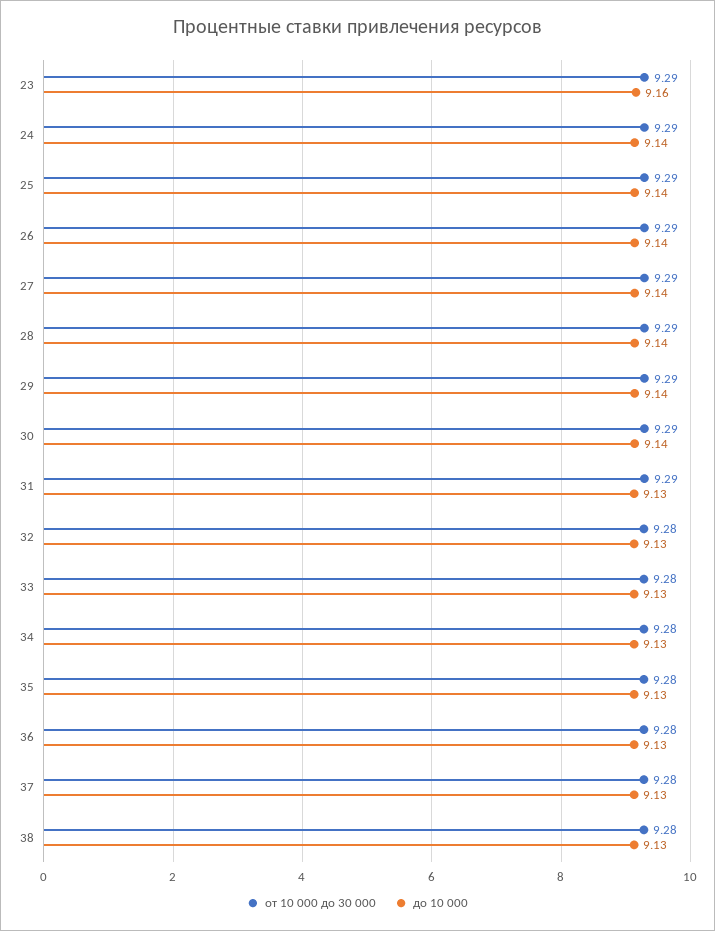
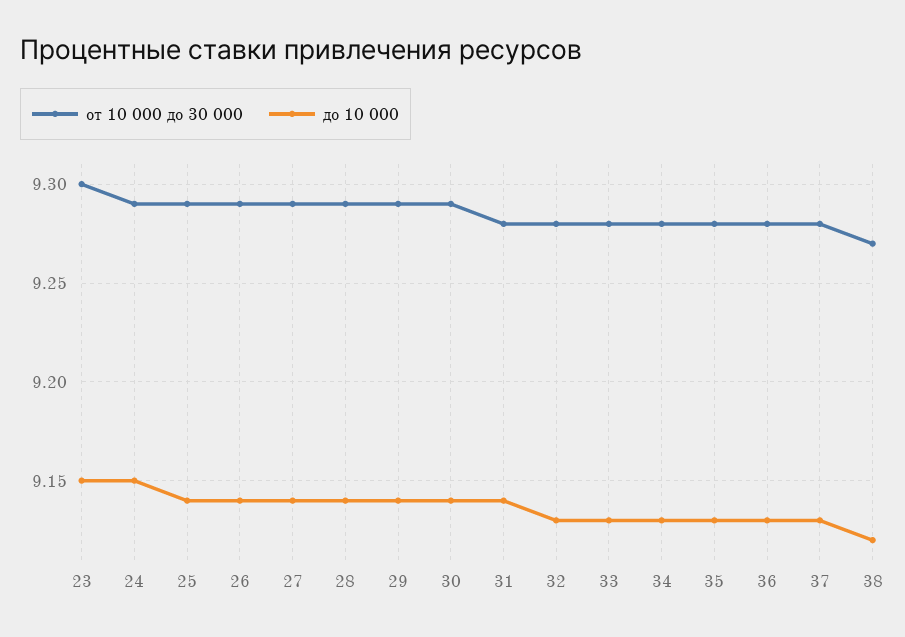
  {
    "от 10 000 до 30 000": {
-     "23": 9.29,
+     "23": 9.3,
      "24": 9.29,
      "25": 9.29,
      "26": 9.29,
      "27": 9.29,
      "28": 9.29,
      "29": 9.29,
      "30": 9.29,
-     "31": 9.29,
+     "31": 9.28,
      "32": 9.28,
      "33": 9.28,
      "34": 9.28,
      "35": 9.28,
      "36": 9.28,
      "37": 9.28,
-     "38": 9.28
+     "38": 9.27
    },
    "до 10 000": {
-     "23": 9.16,
+     "23": 9.15,
-     "24": 9.14,
+     "24": 9.15,
      "25": 9.14,
      "26": 9.14,
      "27": 9.14,
      "28": 9.14,
      "29": 9.14,
      "30": 9.14,
-     "31": 9.13,
+     "31": 9.14,
      "32": 9.13,
      "33": 9.13,
      "34": 9.13,
      "35": 9.13,
      "36": 9.13,
      "37": 9.13,
-     "38": 9.13
+     "38": 9.12
    }
  }

